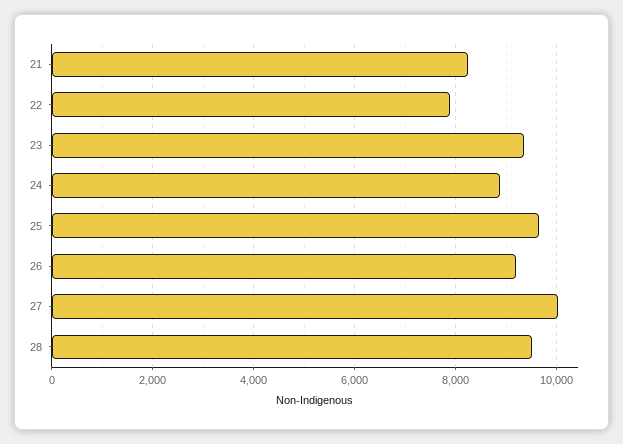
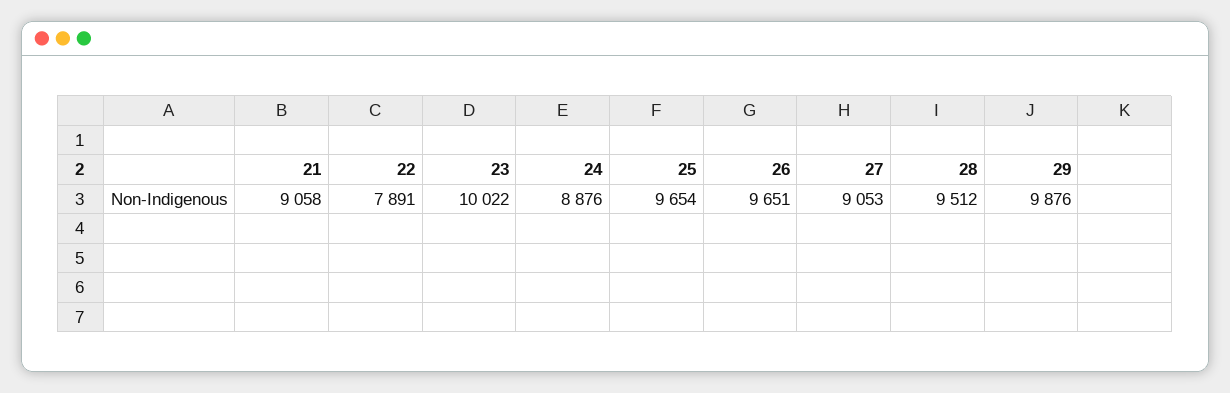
  {
-   "21": 8200,
+   "21": 9058,
    "22": 7891,
-   "23": 9400,
+   "23": 10022,
    "24": 8876,
    "25": 9654,
-   "26": 9200,
+   "26": 9651,
-   "27": 10000,
+   "27": 9053,
-   "28": 9512
+   "28": 9512,
+   "29": 9876
  }

